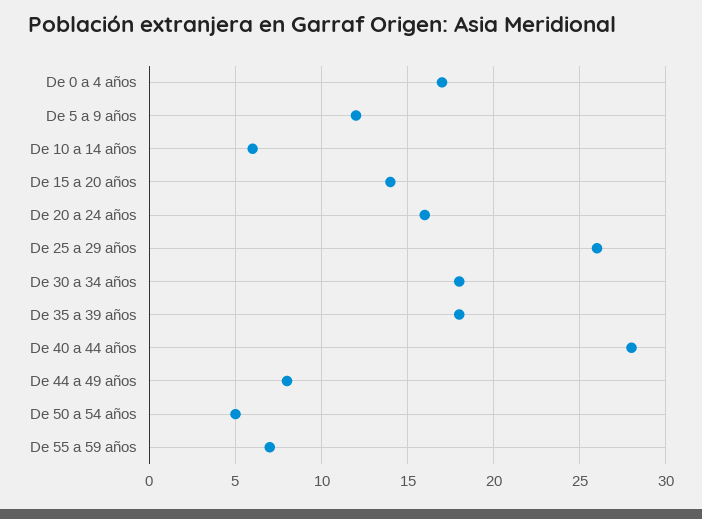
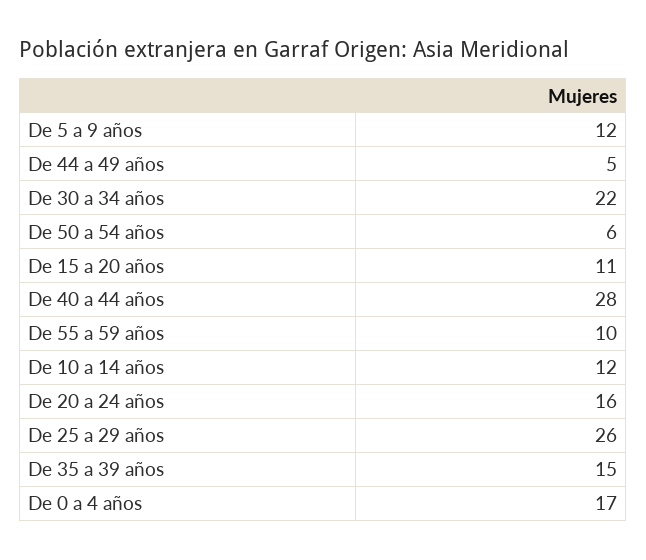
  {
    "De 0 a 4 años": 17,
    "De 5 a 9 años": 12,
-   "De 10 a 14 años": 6,
+   "De 10 a 14 años": 12,
-   "De 15 a 20 años": 14,
+   "De 15 a 20 años": 11,
    "De 20 a 24 años": 16,
    "De 25 a 29 años": 26,
-   "De 30 a 34 años": 18,
+   "De 30 a 34 años": 22,
-   "De 35 a 39 años": 18,
+   "De 35 a 39 años": 15,
    "De 40 a 44 años": 28,
-   "De 44 a 49 años": 8,
+   "De 44 a 49 años": 5,
-   "De 50 a 54 años": 5,
+   "De 50 a 54 años": 6,
-   "De 55 a 59 años": 7
+   "De 55 a 59 años": 10
  }

